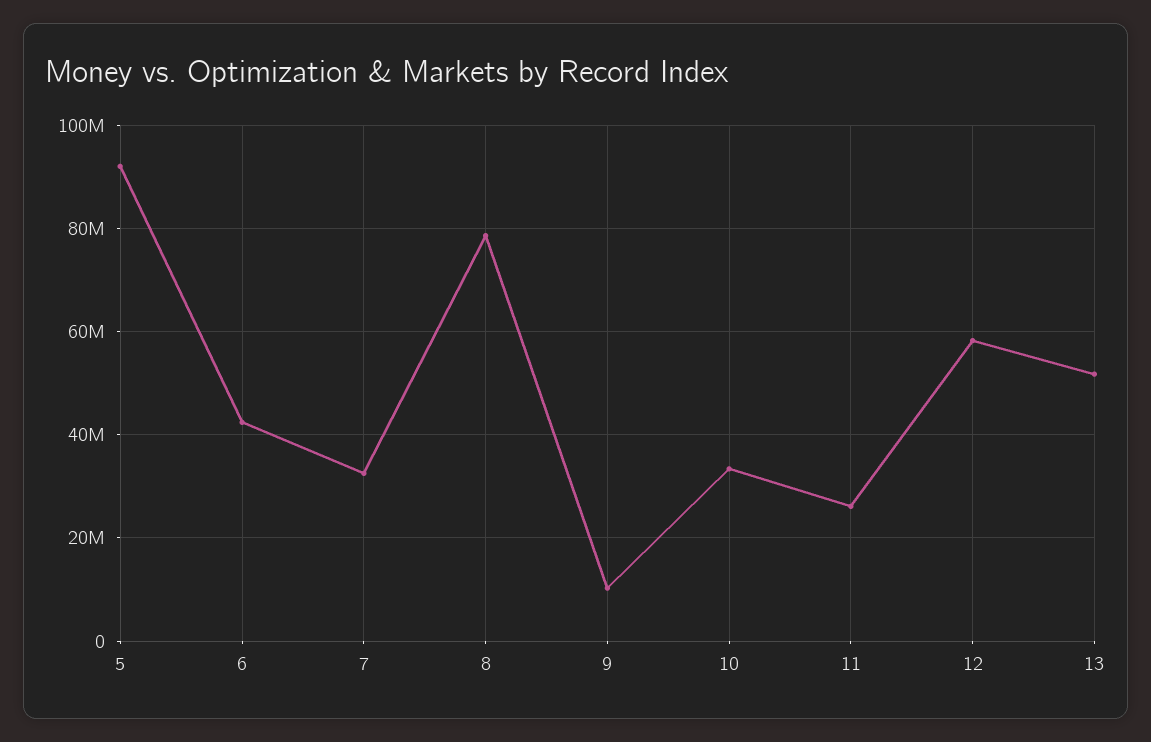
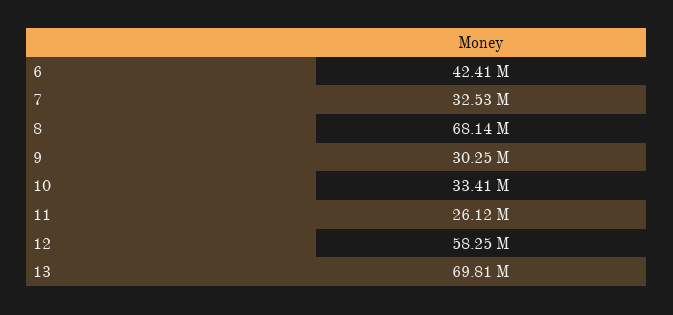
  {
-   "5": 92000000,
    "6": 42410000,
    "7": 32530000,
-   "8": 78000000,
+   "8": 68140000,
-   "9": 10000000,
+   "9": 30250000,
    "10": 33410000,
    "11": 26120000,
    "12": 58250000,
-   "13": 52000000
+   "13": 69810000
  }

